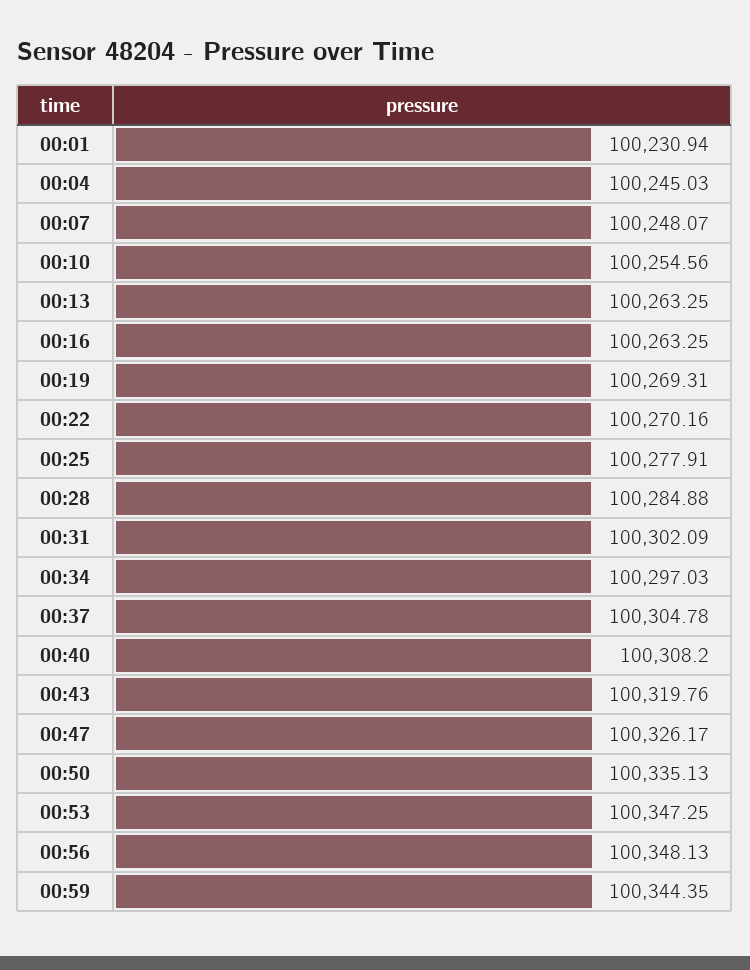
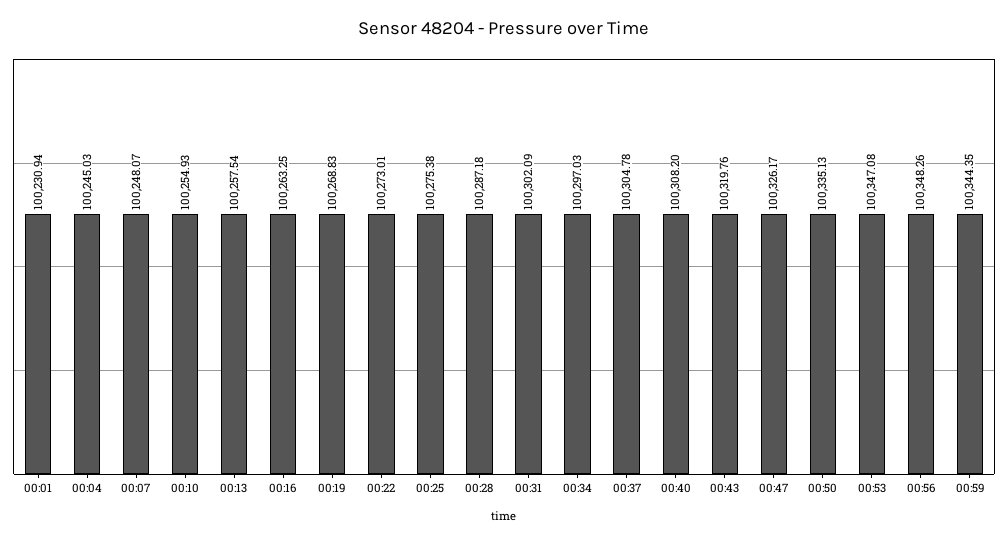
  {
    "00:01": 100230.94,
    "00:04": 100245.03,
    "00:07": 100248.07,
-   "00:10": 100254.56,
+   "00:10": 100254.93,
-   "00:13": 100263.25,
+   "00:13": 100257.54,
    "00:16": 100263.25,
-   "00:19": 100269.31,
+   "00:19": 100268.83,
-   "00:22": 100270.16,
+   "00:22": 100273.01,
-   "00:25": 100277.91,
+   "00:25": 100275.38,
-   "00:28": 100284.88,
+   "00:28": 100287.18,
    "00:31": 100302.09,
    "00:34": 100297.03,
    "00:37": 100304.78,
    "00:40": 100308.2,
    "00:43": 100319.76,
    "00:47": 100326.17,
    "00:50": 100335.13,
-   "00:53": 100347.25,
+   "00:53": 100347.08,
-   "00:56": 100348.13,
+   "00:56": 100348.26,
    "00:59": 100344.35
  }

